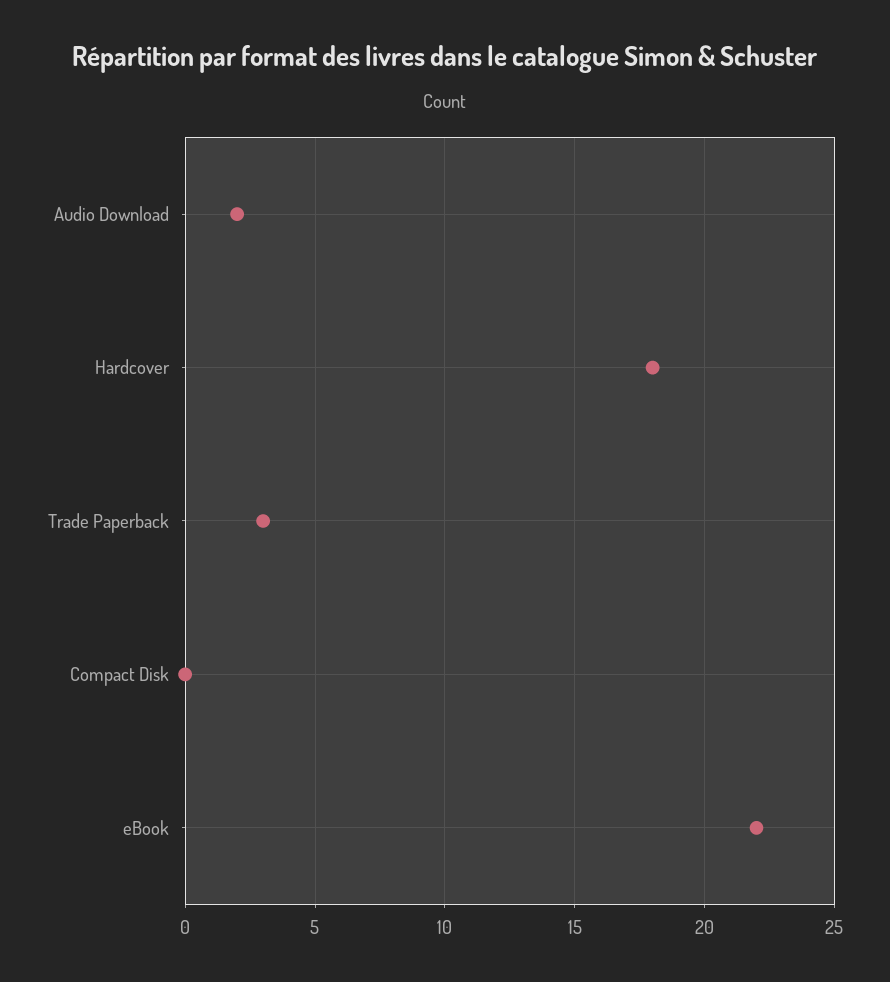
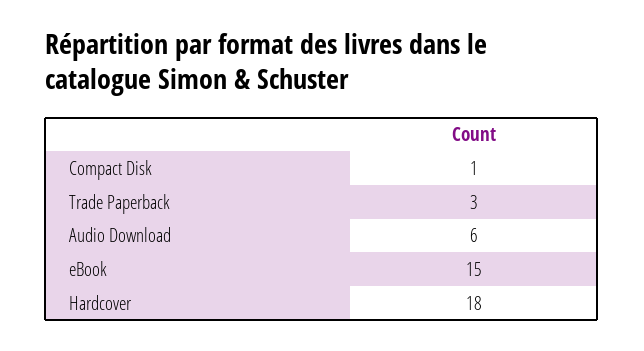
  {
-   "Audio Download": 2,
+   "Audio Download": 6,
    "Hardcover": 18,
    "Trade Paperback": 3,
-   "Compact Disk": 0,
+   "Compact Disk": 1,
-   "eBook": 22
+   "eBook": 15
  }

